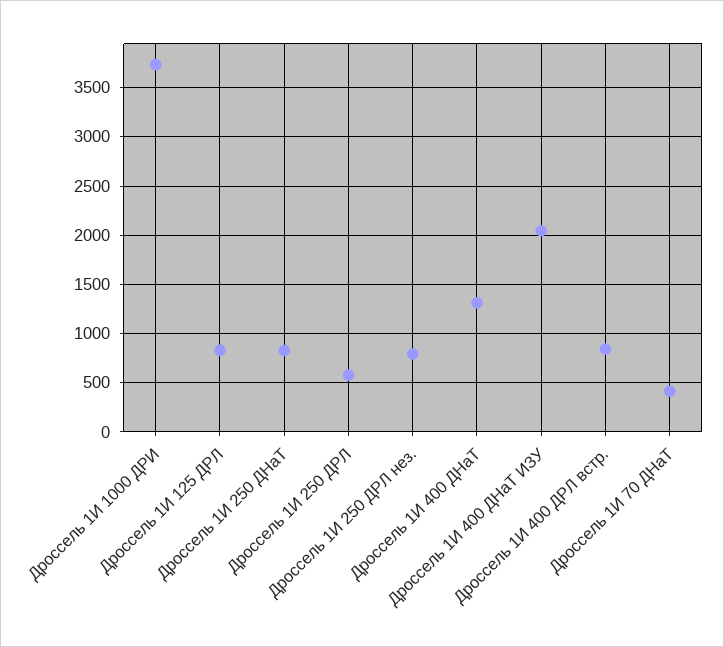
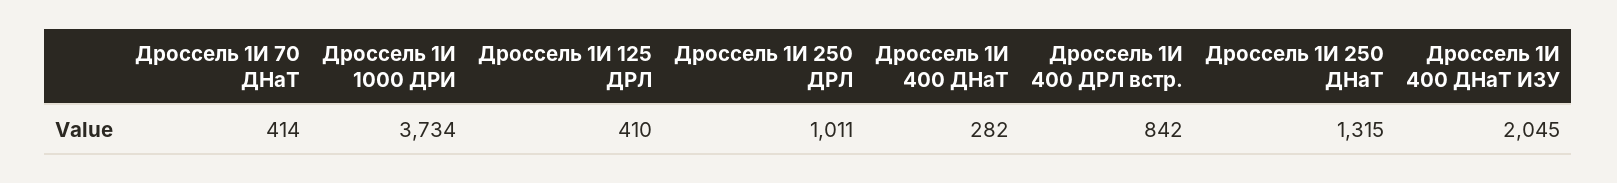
  {
    "Дроссель 1И 1000 ДРИ": 3734,
-   "Дроссель 1И 125 ДРЛ": 800,
+   "Дроссель 1И 125 ДРЛ": 410,
-   "Дроссель 1И 250 ДНаТ": 800,
+   "Дроссель 1И 250 ДНаТ": 1315,
-   "Дроссель 1И 250 ДРЛ": 600,
+   "Дроссель 1И 250 ДРЛ": 1011,
-   "Дроссель 1И 250 ДРЛ нез.": 800,
-   "Дроссель 1И 400 ДНаТ": 1300,
+   "Дроссель 1И 400 ДНаТ": 282,
    "Дроссель 1И 400 ДНаТ ИЗУ": 2045,
    "Дроссель 1И 400 ДРЛ встр.": 842,
    "Дроссель 1И 70 ДНаТ": 414
  }

